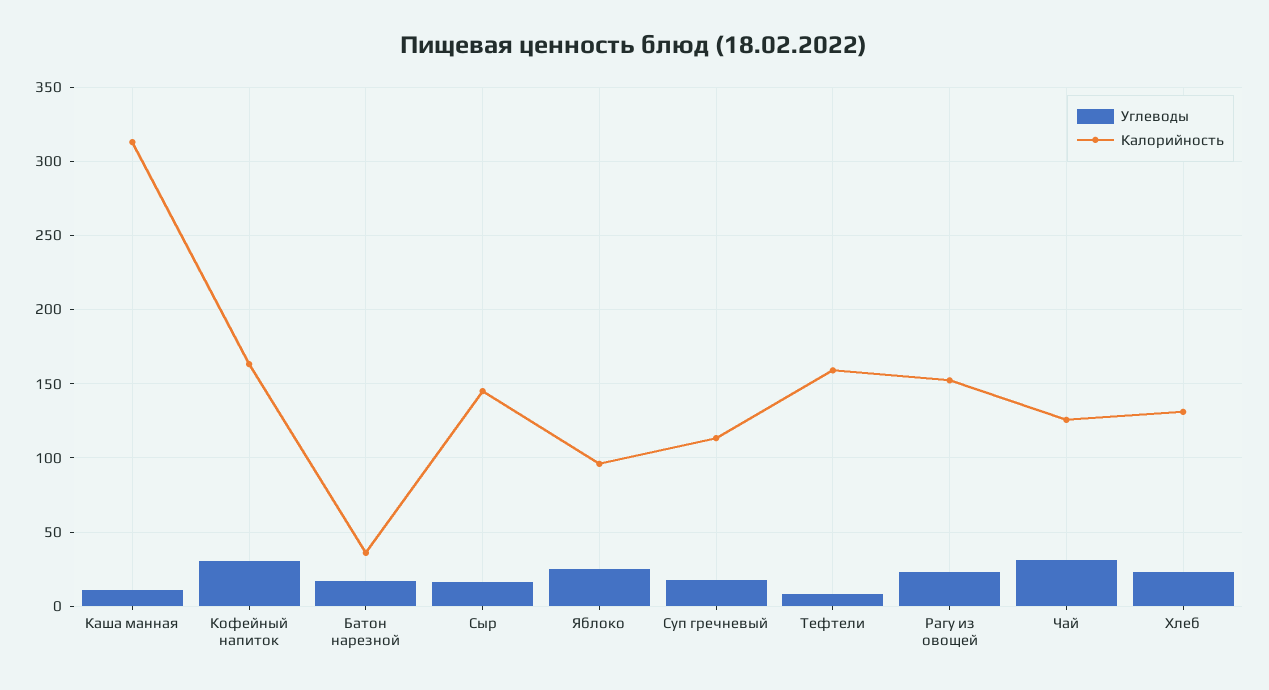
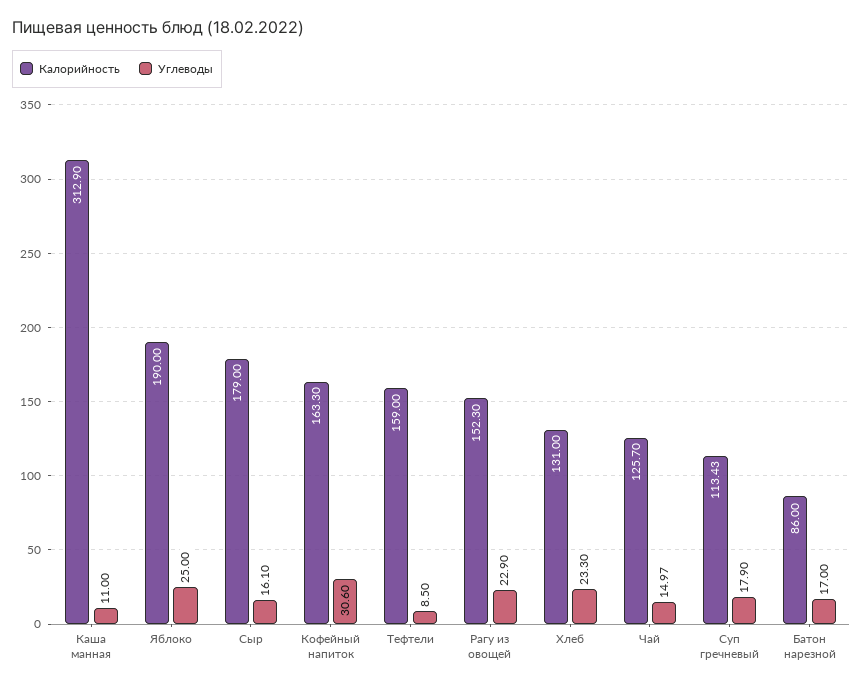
  {
    "Углеводы": {
      "Каша манная": 11,
      "Кофейный напиток": 30.6,
      "Батон нарезной": 17,
      "Сыр": 16.1,
      "Яблоко": 25,
      "Суп гречневый": 17.9,
      "Тефтели": 8.5,
      "Рагу из овощей": 22.9,
-     "Чай": 30,
+     "Чай": 14.97,
      "Хлеб": 23.3
    },
    "Калорийность": {
      "Каша манная": 312.9,
      "Кофейный напиток": 163.3,
-     "Батон нарезной": 35,
+     "Батон нарезной": 86,
-     "Сыр": 145,
+     "Сыр": 179,
-     "Яблоко": 95,
+     "Яблоко": 190,
      "Суп гречневый": 113.43,
      "Тефтели": 159,
      "Рагу из овощей": 152.3,
      "Чай": 125.7,
      "Хлеб": 131
    }
  }

